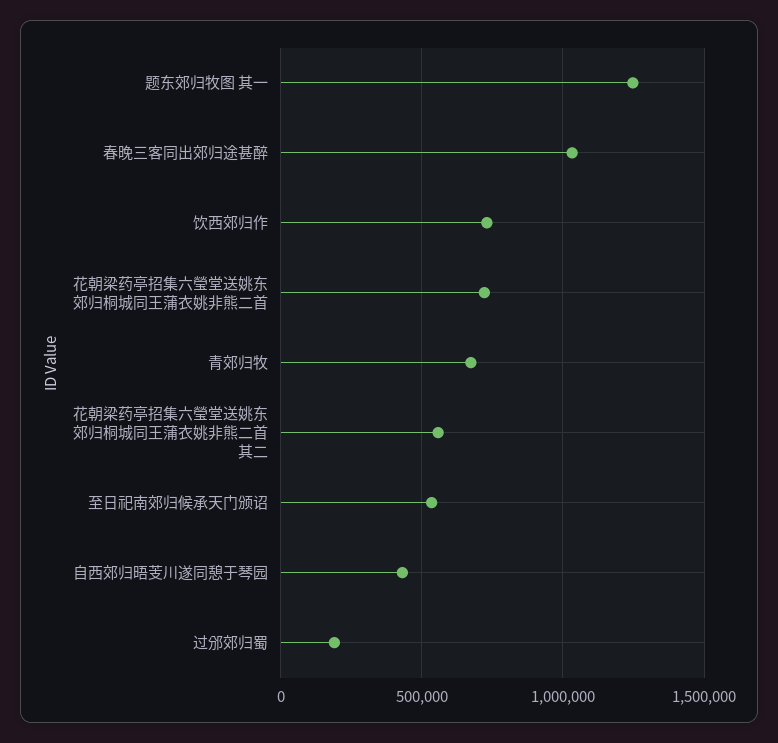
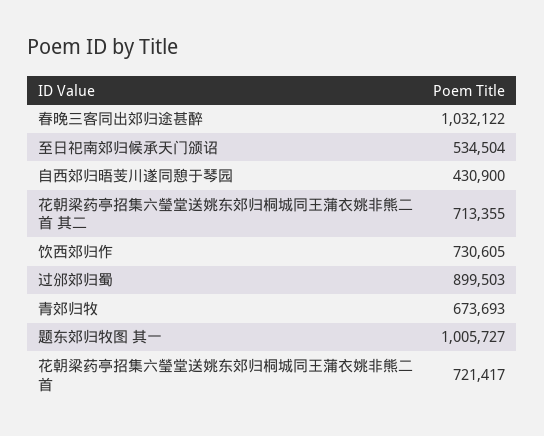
  {
-   "题东郊归牧图 其一": 1250000,
+   "题东郊归牧图 其一": 1005727,
    "春晚三客同出郊归途甚醉": 1032122,
    "饮西郊归作": 730605,
    "花朝梁药亭招集六瑩堂送姚东郊归桐城同王蒲衣姚非熊二首": 721417,
    "青郊归牧": 673693,
-   "花朝梁药亭招集六瑩堂送姚东郊归桐城同王蒲衣姚非熊二首 其二": 550000,
+   "花朝梁药亭招集六瑩堂送姚东郊归桐城同王蒲衣姚非熊二首 其二": 713355,
    "至日祀南郊归候承天门颁诏": 534504,
    "自西郊归晤芰川遂同憩于琴园": 430900,
-   "过邠郊归蜀": 200000
+   "过邠郊归蜀": 899503
  }

